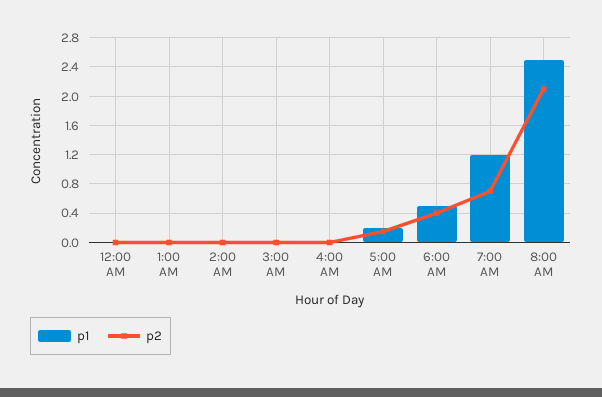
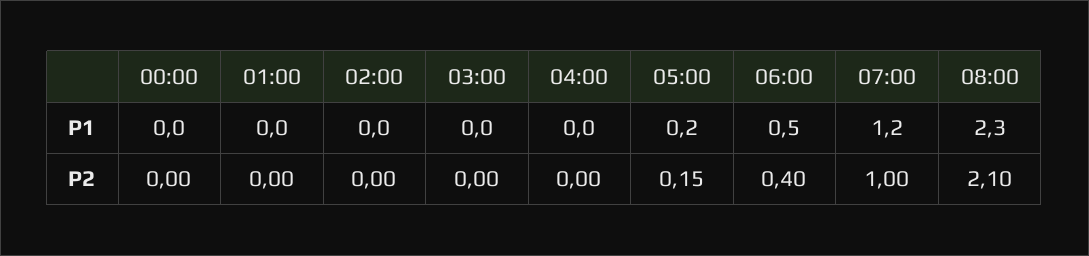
  {
    "p1": {
      "12:00 AM": 0,
      "1:00 AM": 0,
      "2:00 AM": 0,
      "3:00 AM": 0,
      "4:00 AM": 0,
      "5:00 AM": 0.2,
      "6:00 AM": 0.5,
      "7:00 AM": 1.2,
-     "8:00 AM": 2.5
+     "8:00 AM": 2.3
    },
    "p2": {
      "12:00 AM": 0,
      "1:00 AM": 0,
      "2:00 AM": 0,
      "3:00 AM": 0,
      "4:00 AM": 0,
      "5:00 AM": 0.15,
      "6:00 AM": 0.4,
-     "7:00 AM": 0.7,
+     "7:00 AM": 1,
      "8:00 AM": 2.1
    }
  }

